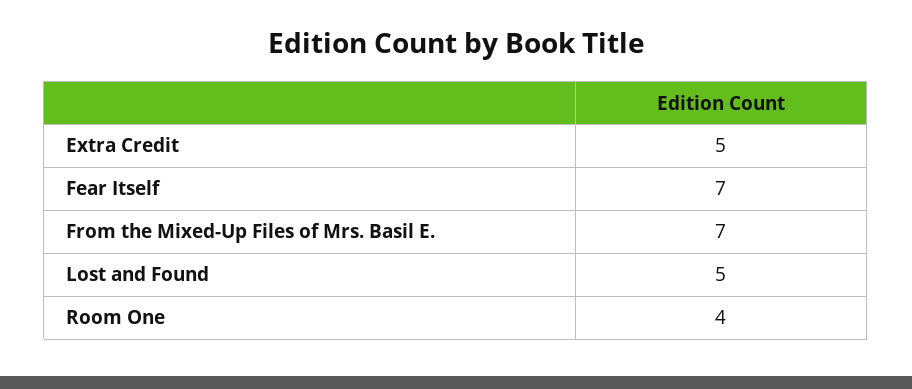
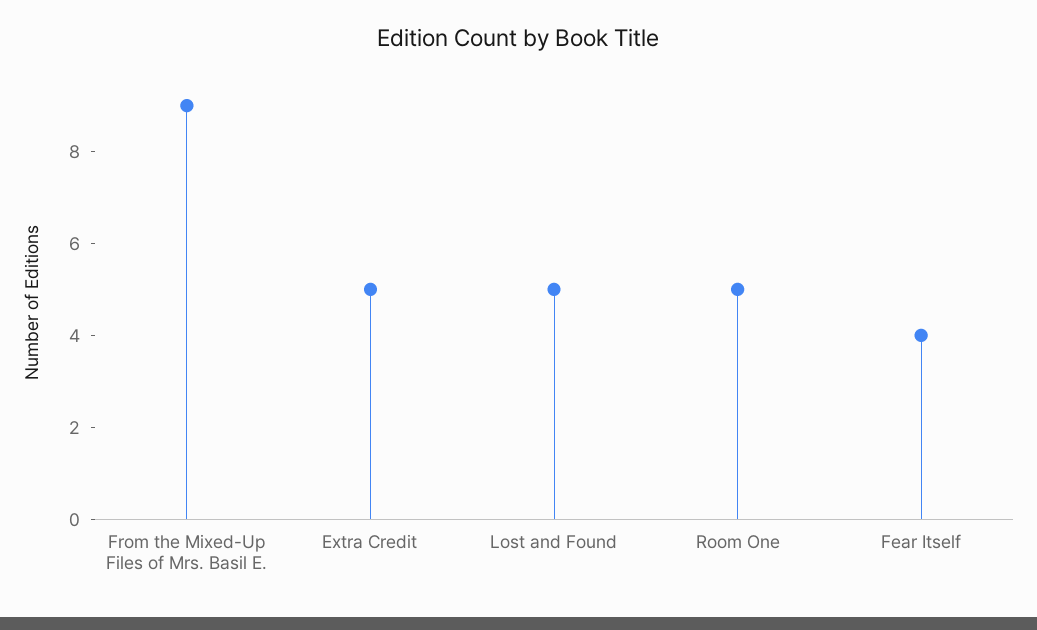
  {
    "Extra Credit": 5,
-   "Fear Itself": 7,
+   "Fear Itself": 4,
-   "From the Mixed-Up Files of Mrs. Basil E.": 7,
+   "From the Mixed-Up Files of Mrs. Basil E.": 9,
    "Lost and Found": 5,
-   "Room One": 4
+   "Room One": 5
  }

